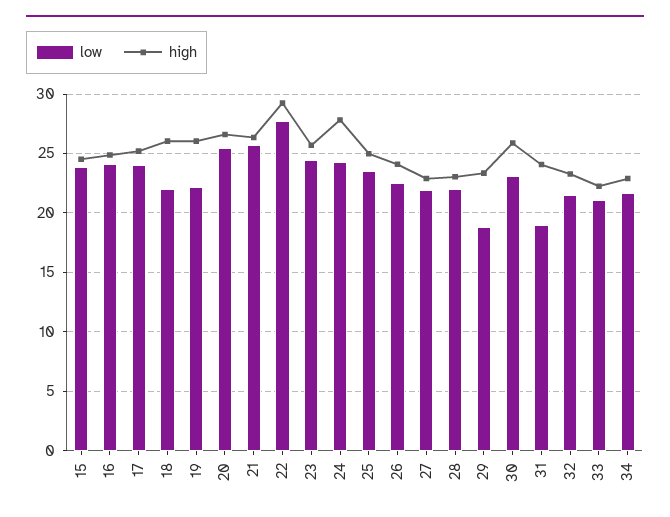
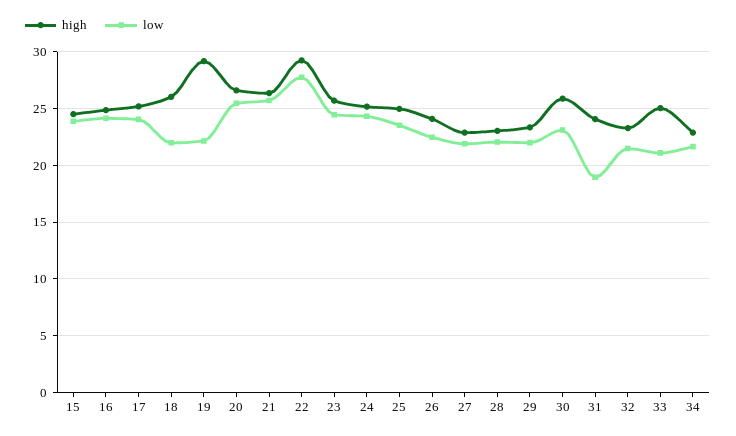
  {
    "low": {
      "15": 24,
      "16": 24,
      "17": 24,
      "18": 22,
      "19": 22,
      "20": 25,
      "21": 26,
      "22": 28,
      "23": 24,
      "24": 24,
      "25": 24,
      "26": 22,
      "27": 22,
      "28": 22,
-     "29": 19,
+     "29": 22,
      "30": 23,
      "31": 19,
      "32": 21,
      "33": 21,
      "34": 22
    },
    "high": {
      "15": 25,
      "16": 25,
      "17": 25,
      "18": 26,
-     "19": 26,
+     "19": 29,
      "20": 27,
      "21": 26,
      "22": 29,
      "23": 26,
-     "24": 28,
+     "24": 25,
      "25": 25,
      "26": 24,
      "27": 23,
      "28": 23,
      "29": 23,
      "30": 26,
      "31": 24,
      "32": 23,
-     "33": 22,
+     "33": 25,
      "34": 23
    }
  }

